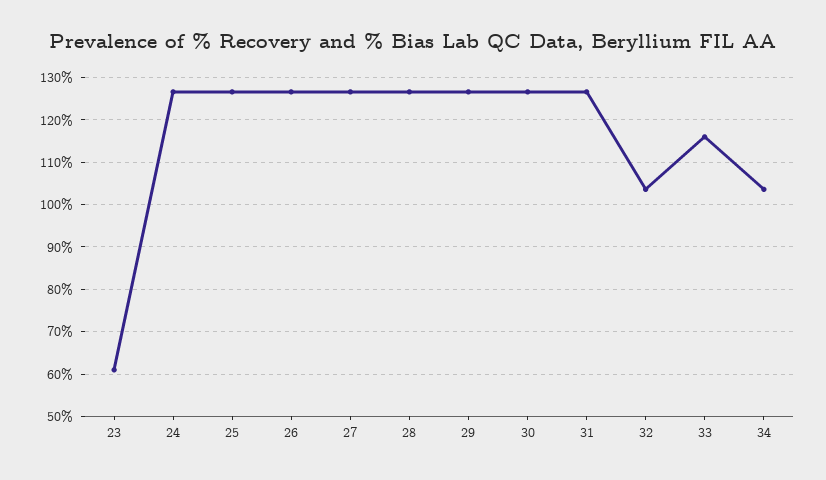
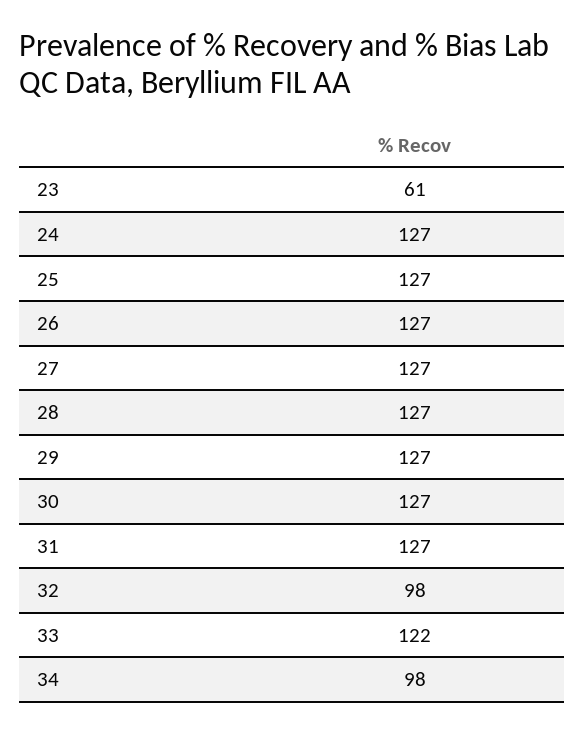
  {
    "23": 61,
    "24": 127,
    "25": 127,
    "26": 127,
    "27": 127,
    "28": 127,
    "29": 127,
    "30": 127,
    "31": 127,
-   "32": 104,
+   "32": 98,
-   "33": 116,
+   "33": 122,
-   "34": 104
+   "34": 98
  }

